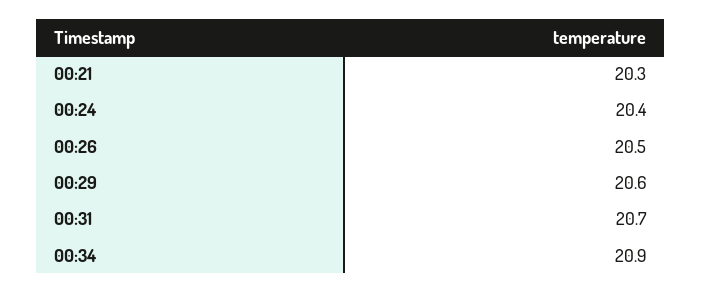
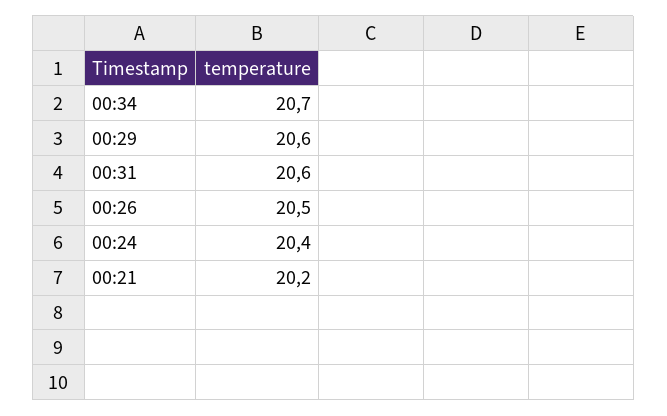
  {
-   "00:21": 20.3,
+   "00:21": 20.2,
    "00:24": 20.4,
    "00:26": 20.5,
    "00:29": 20.6,
-   "00:31": 20.7,
+   "00:31": 20.6,
-   "00:34": 20.9
+   "00:34": 20.7
  }

